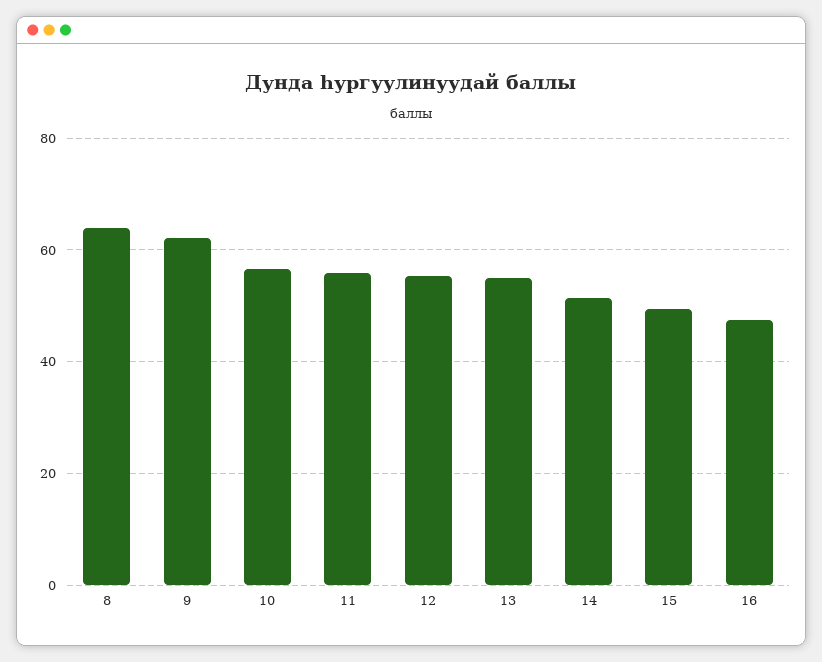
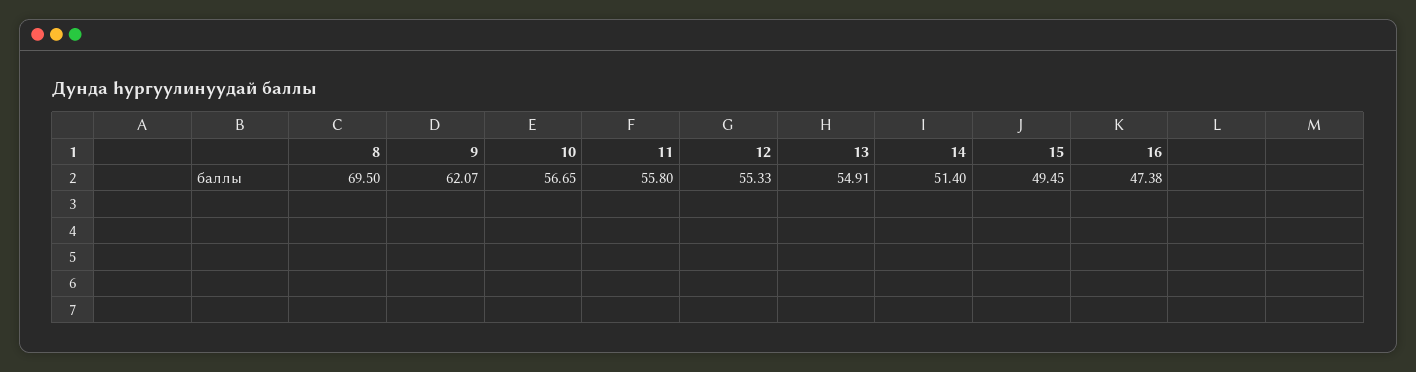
  {
-   "8": 64,
+   "8": 69.5,
    "9": 62.07,
    "10": 56.65,
    "11": 55.8,
    "12": 55.33,
    "13": 54.91,
    "14": 51.4,
    "15": 49.45,
    "16": 47.38
  }

